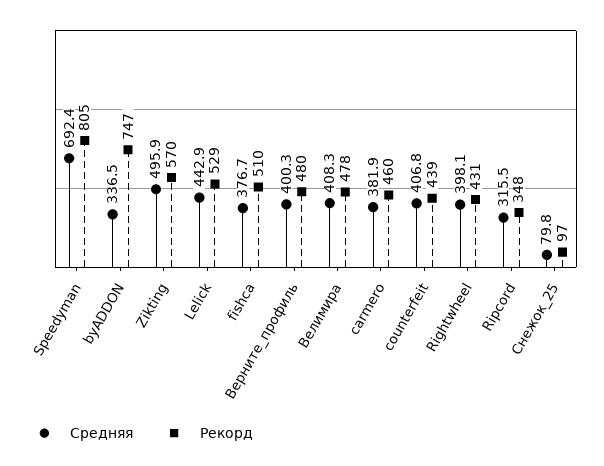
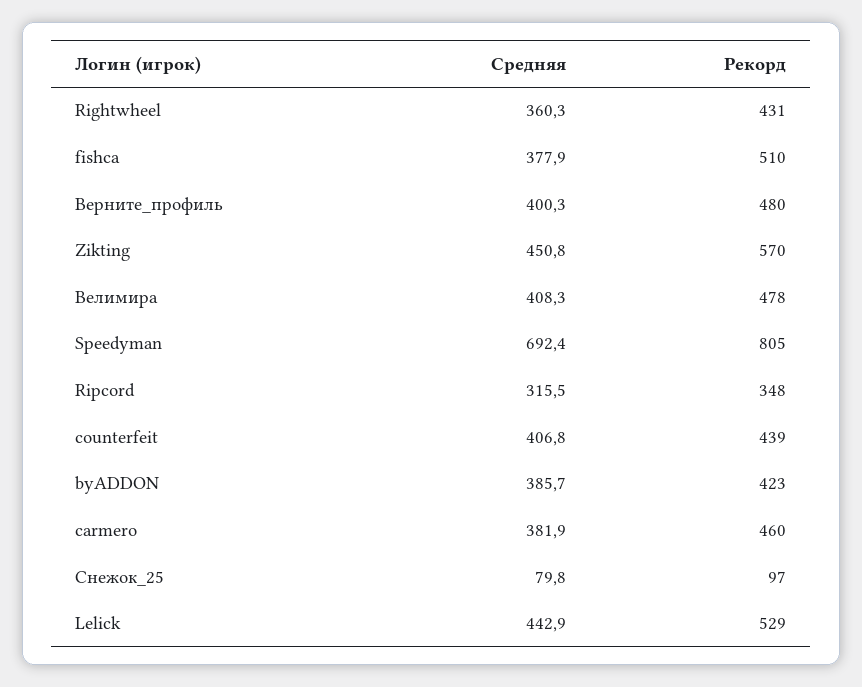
  {
    "Средняя": {
      "Speedyman": 692.4,
-     "byADDON": 336.5,
+     "byADDON": 385.7,
-     "Zikting": 495.9,
+     "Zikting": 450.8,
      "Lelick": 442.9,
-     "fishca": 376.7,
+     "fishca": 377.9,
      "Верните_профиль": 400.3,
      "Велимира": 408.3,
      "carmero": 381.9,
      "counterfeit": 406.8,
-     "Rightwheel": 398.1,
+     "Rightwheel": 360.3,
      "Ripcord": 315.5,
      "Снежок_25": 79.8
    },
    "Рекорд": {
      "Speedyman": 805,
-     "byADDON": 747,
+     "byADDON": 423,
      "Zikting": 570,
      "Lelick": 529,
      "fishca": 510,
      "Верните_профиль": 480,
      "Велимира": 478,
      "carmero": 460,
      "counterfeit": 439,
      "Rightwheel": 431,
      "Ripcord": 348,
      "Снежок_25": 97
    }
  }

